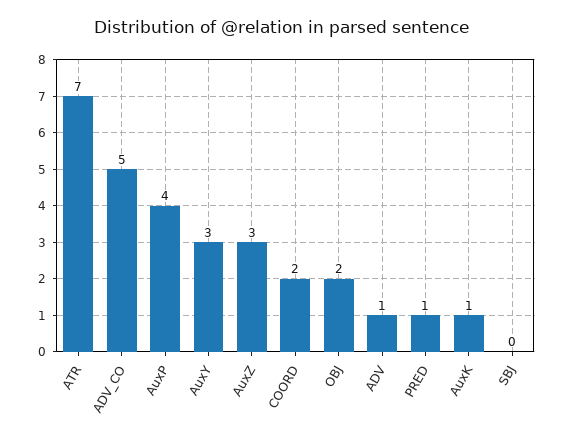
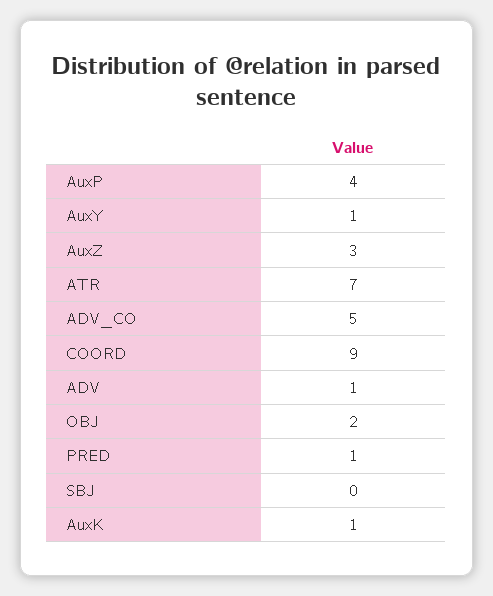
  {
    "ATR": 7,
    "ADV_CO": 5,
    "AuxP": 4,
-   "AuxY": 3,
+   "AuxY": 1,
    "AuxZ": 3,
-   "COORD": 2,
+   "COORD": 9,
    "OBJ": 2,
    "ADV": 1,
    "PRED": 1,
    "AuxK": 1,
    "SBJ": 0
  }

